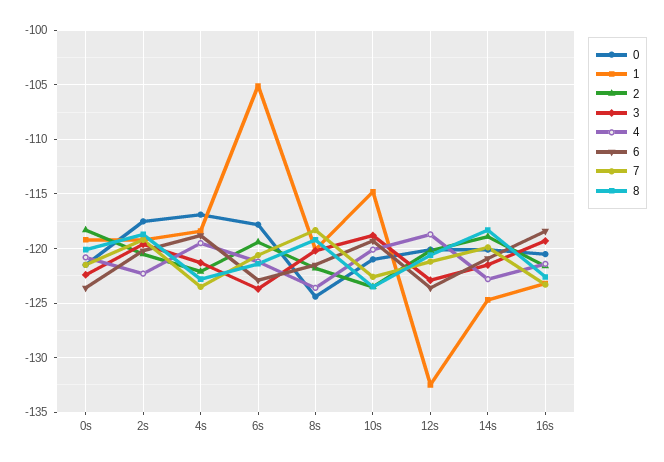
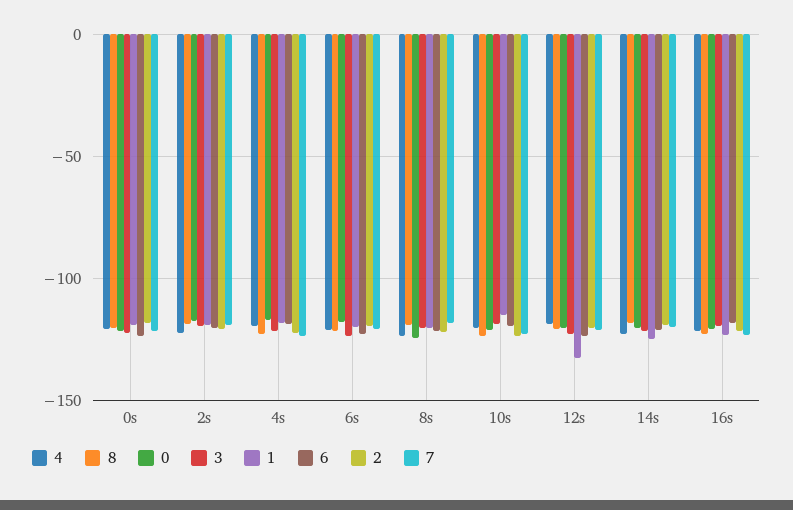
  {
    "0": {
      "0s": -122,
      "2s": -118,
      "4s": -117,
      "6s": -118,
      "8s": -124,
      "10s": -121,
      "12s": -120,
      "14s": -120,
      "16s": -121
    },
    "1": {
      "0s": -119,
      "2s": -119,
      "4s": -118,
-     "6s": -105,
+     "6s": -120,
      "8s": -120,
      "10s": -115,
      "12s": -133,
      "14s": -125,
      "16s": -123
    },
    "2": {
      "0s": -118,
      "2s": -121,
      "4s": -122,
      "6s": -119,
      "8s": -122,
      "10s": -124,
      "12s": -120,
      "14s": -119,
      "16s": -122
    },
    "3": {
      "0s": -122,
      "2s": -120,
      "4s": -121,
      "6s": -124,
      "8s": -120,
      "10s": -119,
      "12s": -123,
      "14s": -122,
      "16s": -119
    },
    "4": {
      "0s": -121,
      "2s": -122,
      "4s": -120,
      "6s": -121,
      "8s": -124,
      "10s": -120,
      "12s": -119,
      "14s": -123,
      "16s": -121
    },
    "6": {
      "0s": -124,
      "2s": -120,
      "4s": -119,
      "6s": -123,
      "8s": -122,
      "10s": -119,
      "12s": -124,
      "14s": -121,
      "16s": -118
    },
    "7": {
      "0s": -122,
      "2s": -119,
      "4s": -124,
      "6s": -121,
      "8s": -118,
      "10s": -123,
      "12s": -121,
      "14s": -120,
      "16s": -123
    },
    "8": {
      "0s": -120,
      "2s": -119,
      "4s": -123,
      "6s": -121,
      "8s": -119,
      "10s": -124,
      "12s": -121,
      "14s": -118,
      "16s": -123
    }
  }

